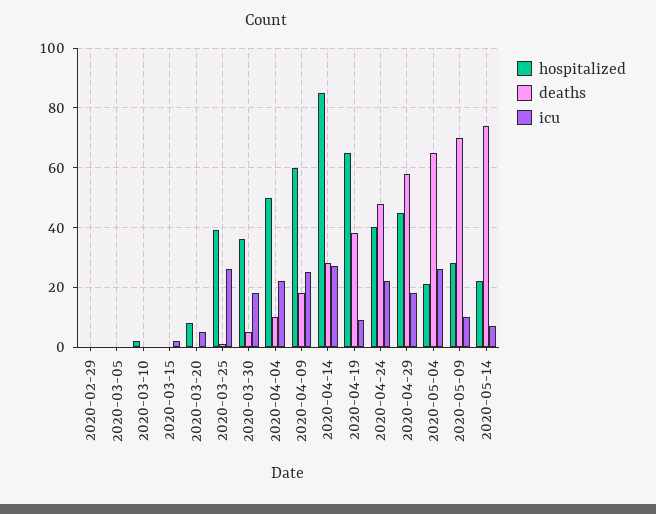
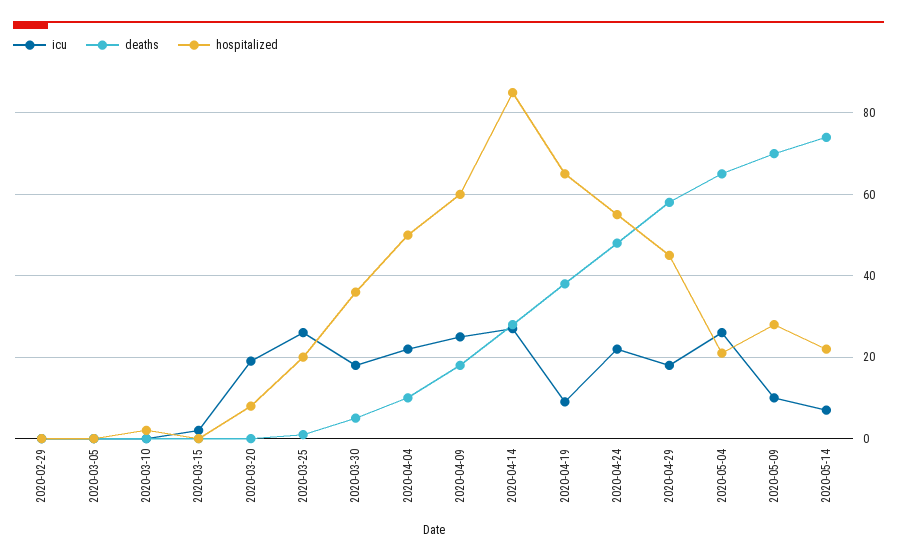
  {
    "hospitalized": {
      "2020-02-29": 0,
      "2020-03-05": 0,
      "2020-03-10": 0,
      "2020-03-15": 0,
      "2020-03-20": 10,
-     "2020-03-25": 40,
+     "2020-03-25": 20,
      "2020-03-30": 35,
      "2020-04-04": 50,
      "2020-04-09": 60,
      "2020-04-14": 85,
      "2020-04-19": 65,
-     "2020-04-24": 40,
+     "2020-04-24": 55,
      "2020-04-29": 45,
      "2020-05-04": 20,
      "2020-05-09": 30,
      "2020-05-14": 20
    },
    "deaths": {
      "2020-02-29": 0,
      "2020-03-05": 0,
      "2020-03-10": 0,
      "2020-03-15": 0,
      "2020-03-20": 0,
      "2020-03-25": 0,
      "2020-03-30": 5,
      "2020-04-04": 10,
      "2020-04-09": 20,
      "2020-04-14": 30,
      "2020-04-19": 40,
      "2020-04-24": 50,
      "2020-04-29": 60,
      "2020-05-04": 65,
      "2020-05-09": 70,
      "2020-05-14": 75
    },
    "icu": {
      "2020-02-29": 0,
      "2020-03-05": 0,
      "2020-03-10": 0,
      "2020-03-15": 0,
-     "2020-03-20": 5,
+     "2020-03-20": 20,
      "2020-03-25": 25,
      "2020-03-30": 20,
      "2020-04-04": 20,
      "2020-04-09": 25,
      "2020-04-14": 25,
      "2020-04-19": 10,
      "2020-04-24": 20,
      "2020-04-29": 20,
      "2020-05-04": 25,
      "2020-05-09": 10,
      "2020-05-14": 5
    }
  }

